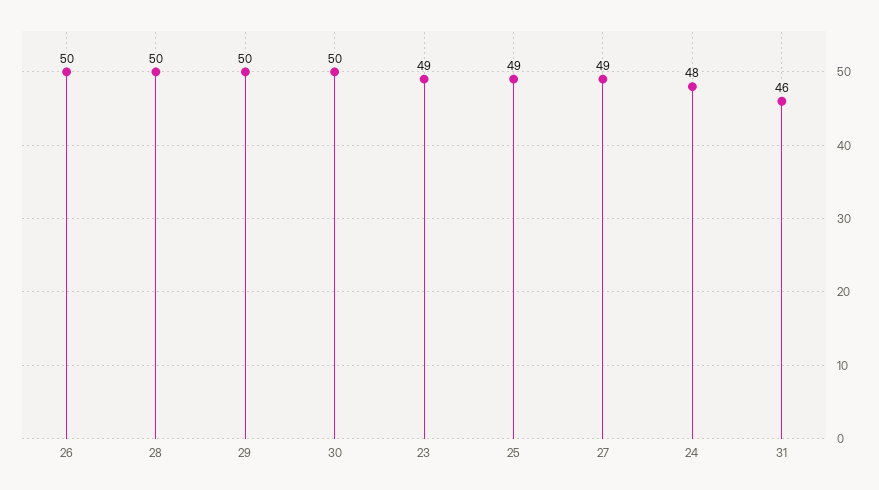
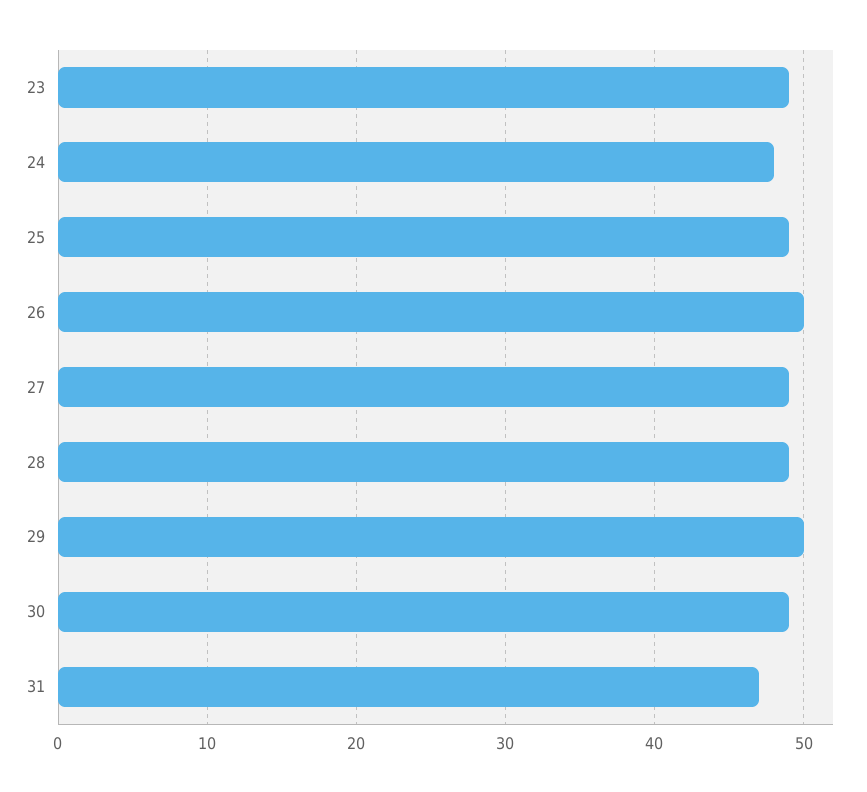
  {
    "26": 50,
-   "28": 50,
+   "28": 49,
    "29": 50,
-   "30": 50,
+   "30": 49,
    "23": 49,
    "25": 49,
    "27": 49,
    "24": 48,
-   "31": 46
+   "31": 47
  }

